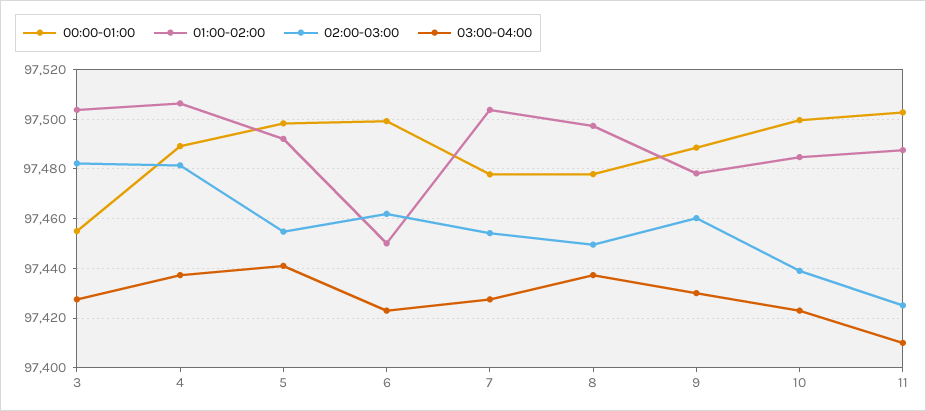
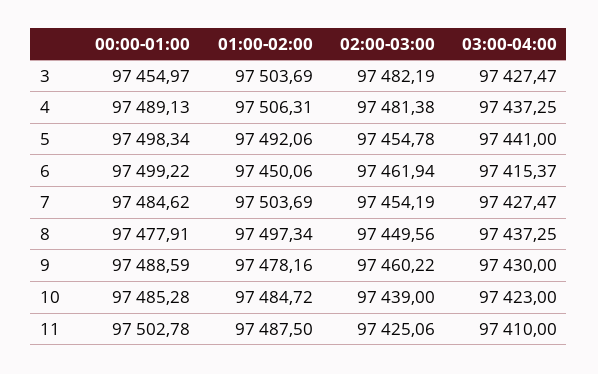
  {
    "00:00-01:00": {
      "3": 97454.97,
      "4": 97489.13,
      "5": 97498.34,
      "6": 97499.22,
-     "7": 97477.5,
+     "7": 97484.62,
      "8": 97477.91,
      "9": 97488.59,
-     "10": 97500,
+     "10": 97485.28,
      "11": 97502.78
    },
    "01:00-02:00": {
      "3": 97503.69,
      "4": 97506.31,
      "5": 97492.06,
      "6": 97450.06,
      "7": 97503.69,
      "8": 97497.34,
      "9": 97478.16,
      "10": 97484.72,
      "11": 97487.5
    },
    "02:00-03:00": {
      "3": 97482.19,
      "4": 97481.38,
      "5": 97454.78,
      "6": 97461.94,
      "7": 97454.19,
      "8": 97449.56,
      "9": 97460.22,
      "10": 97439,
      "11": 97425.06
    },
    "03:00-04:00": {
      "3": 97427.47,
      "4": 97437.25,
      "5": 97441,
-     "6": 97422.5,
+     "6": 97415.37,
      "7": 97427.47,
      "8": 97437.25,
      "9": 97430,
      "10": 97423,
      "11": 97410
    }
  }

